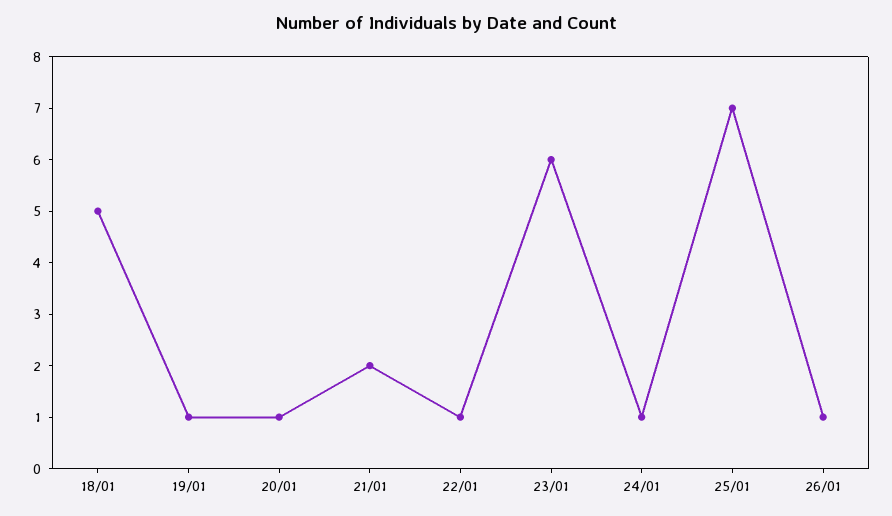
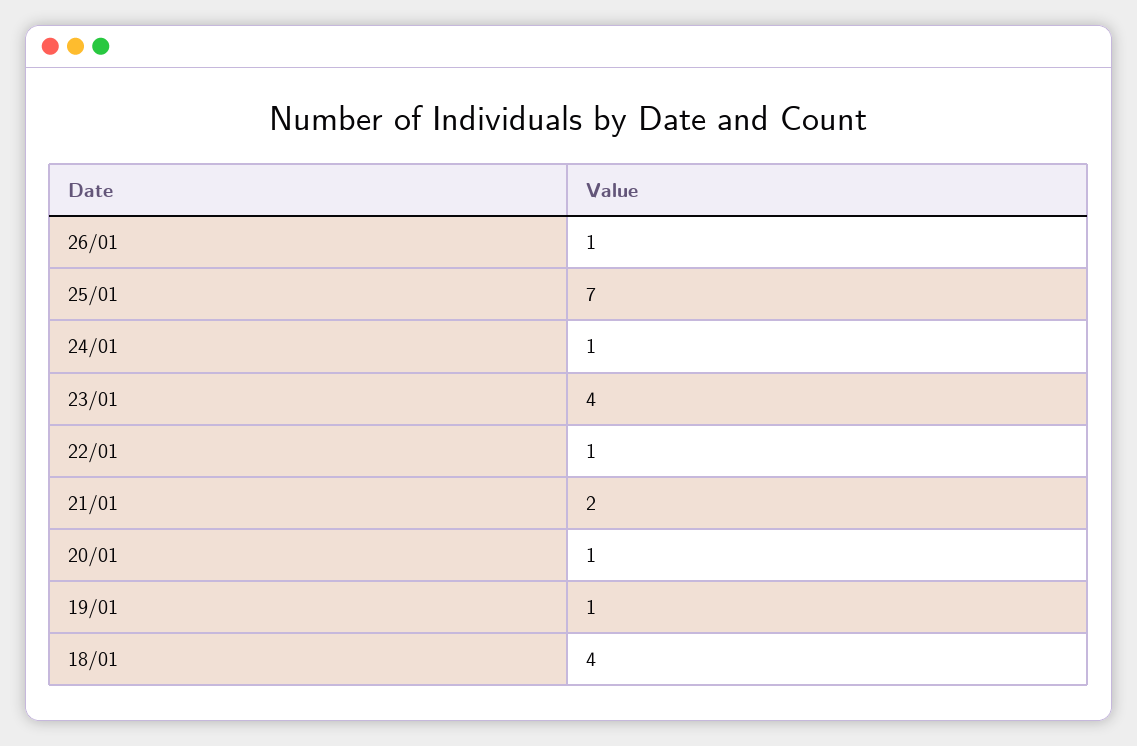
  {
-   "18/01": 5,
+   "18/01": 4,
    "19/01": 1,
    "20/01": 1,
    "21/01": 2,
    "22/01": 1,
-   "23/01": 6,
+   "23/01": 4,
    "24/01": 1,
    "25/01": 7,
    "26/01": 1
  }

